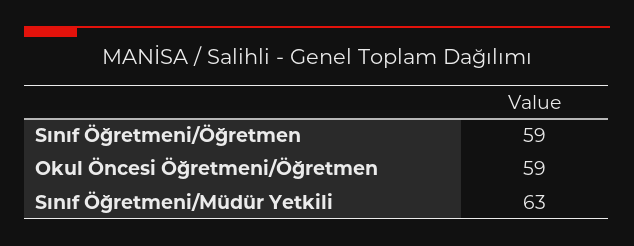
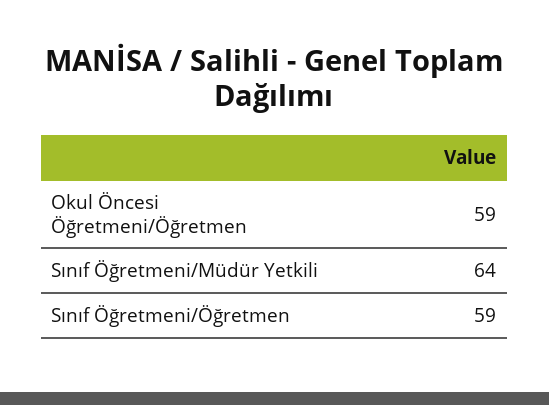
  {
    "Sınıf Öğretmeni/Öğretmen": 59,
    "Okul Öncesi Öğretmeni/Öğretmen": 59,
-   "Sınıf Öğretmeni/Müdür Yetkili": 63
+   "Sınıf Öğretmeni/Müdür Yetkili": 64
  }

